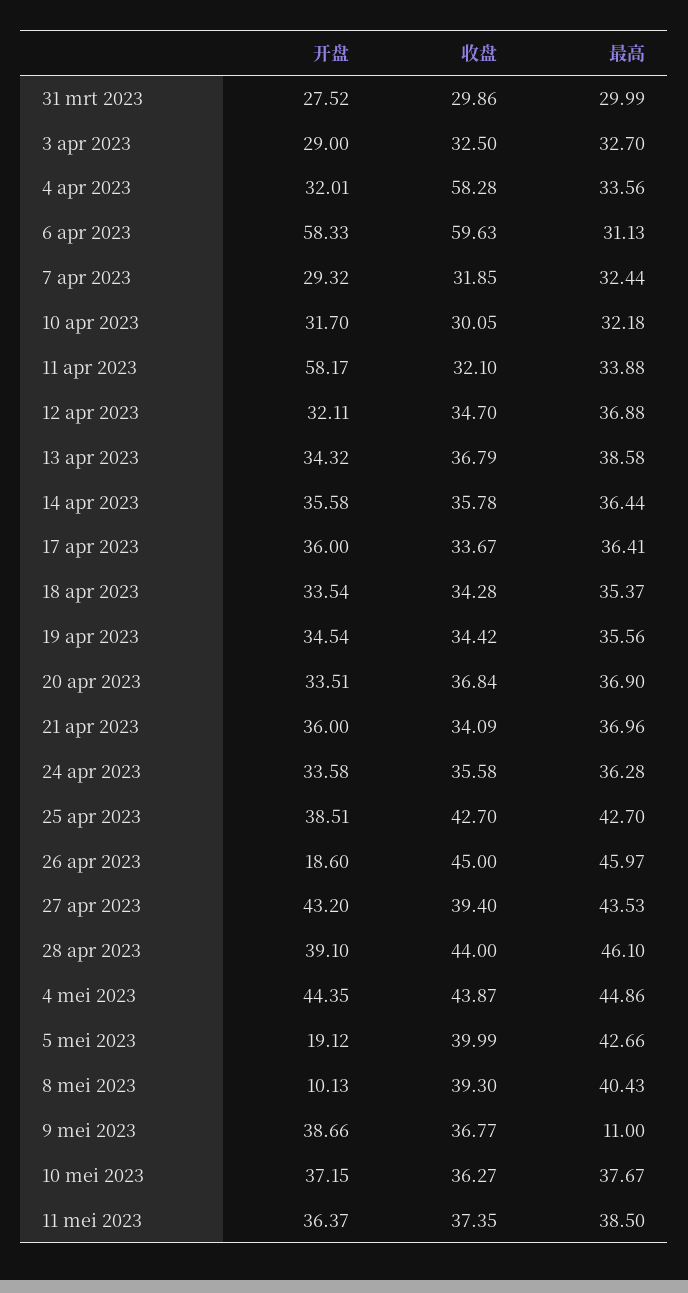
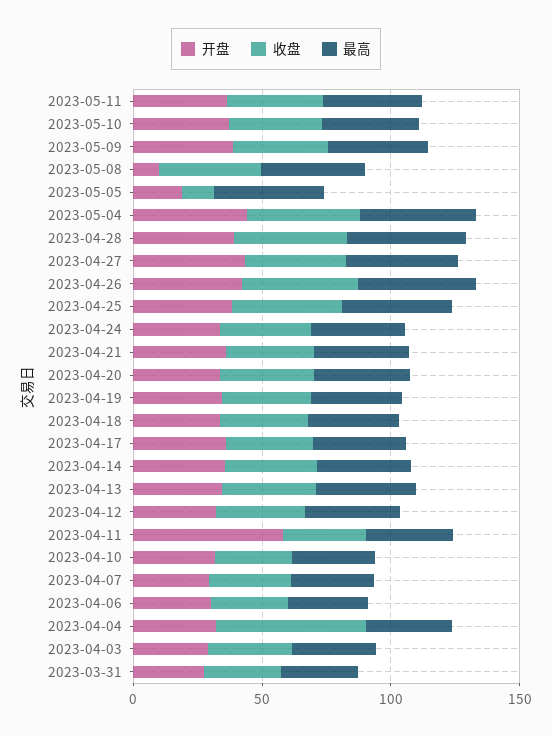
  {
    "开盘": {
      "31 mrt 2023": 27.52,
      "3 apr 2023": 29,
      "4 apr 2023": 32.01,
-     "6 apr 2023": 58.33,
+     "6 apr 2023": 30,
      "7 apr 2023": 29.32,
      "10 apr 2023": 31.7,
      "11 apr 2023": 58.17,
      "12 apr 2023": 32.11,
      "13 apr 2023": 34.32,
      "14 apr 2023": 35.58,
      "17 apr 2023": 36,
      "18 apr 2023": 33.54,
      "19 apr 2023": 34.54,
      "20 apr 2023": 33.51,
      "21 apr 2023": 36,
      "24 apr 2023": 33.58,
      "25 apr 2023": 38.51,
-     "26 apr 2023": 18.6,
+     "26 apr 2023": 40,
      "27 apr 2023": 43.2,
      "28 apr 2023": 39.1,
      "4 mei 2023": 44.35,
      "5 mei 2023": 19.12,
      "8 mei 2023": 10.13,
      "9 mei 2023": 38.66,
      "10 mei 2023": 37.15,
      "11 mei 2023": 36.37
    },
    "收盘": {
      "31 mrt 2023": 29.86,
      "3 apr 2023": 32.5,
      "4 apr 2023": 58.28,
-     "6 apr 2023": 59.63,
+     "6 apr 2023": 30,
      "7 apr 2023": 31.85,
      "10 apr 2023": 30.05,
      "11 apr 2023": 32.1,
      "12 apr 2023": 34.7,
      "13 apr 2023": 36.79,
      "14 apr 2023": 35.78,
      "17 apr 2023": 33.67,
      "18 apr 2023": 34.28,
      "19 apr 2023": 34.42,
      "20 apr 2023": 36.84,
      "21 apr 2023": 34.09,
      "24 apr 2023": 35.58,
      "25 apr 2023": 42.7,
      "26 apr 2023": 45,
      "27 apr 2023": 39.4,
      "28 apr 2023": 44,
      "4 mei 2023": 43.87,
-     "5 mei 2023": 39.99,
+     "5 mei 2023": 10,
      "8 mei 2023": 39.3,
      "9 mei 2023": 36.77,
      "10 mei 2023": 36.27,
      "11 mei 2023": 37.35
    },
    "最高": {
      "31 mrt 2023": 29.99,
      "3 apr 2023": 32.7,
      "4 apr 2023": 33.56,
      "6 apr 2023": 31.13,
      "7 apr 2023": 32.44,
      "10 apr 2023": 32.18,
      "11 apr 2023": 33.88,
      "12 apr 2023": 36.88,
      "13 apr 2023": 38.58,
      "14 apr 2023": 36.44,
      "17 apr 2023": 36.41,
      "18 apr 2023": 35.37,
      "19 apr 2023": 35.56,
      "20 apr 2023": 36.9,
      "21 apr 2023": 36.96,
      "24 apr 2023": 36.28,
      "25 apr 2023": 42.7,
      "26 apr 2023": 45.97,
      "27 apr 2023": 43.53,
      "28 apr 2023": 46.1,
      "4 mei 2023": 44.86,
      "5 mei 2023": 42.66,
      "8 mei 2023": 40.43,
-     "9 mei 2023": 11,
+     "9 mei 2023": 40,
      "10 mei 2023": 37.67,
      "11 mei 2023": 38.5
    }
  }

